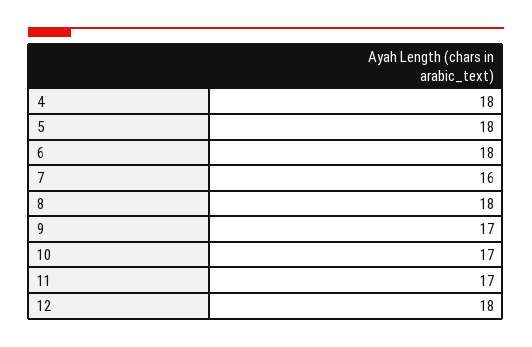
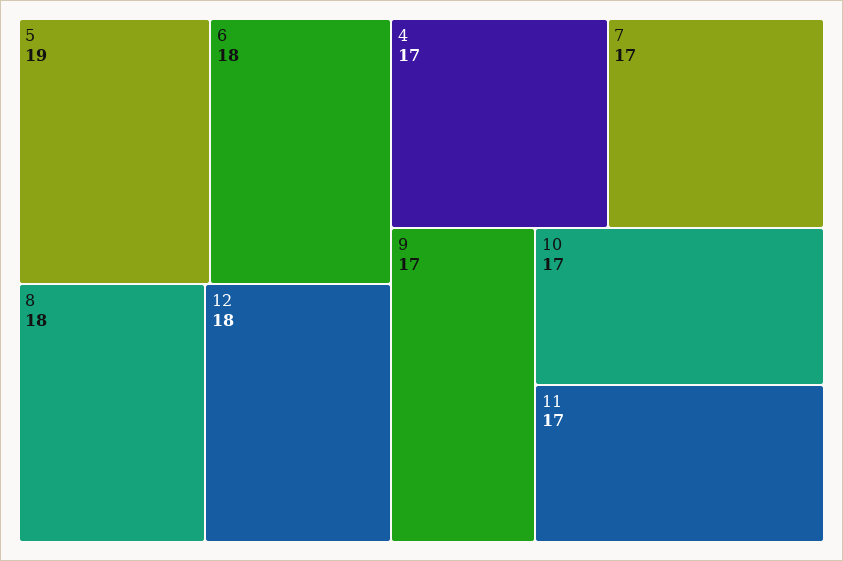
  {
-   "4": 18,
+   "4": 17,
-   "5": 18,
+   "5": 19,
    "6": 18,
-   "7": 16,
+   "7": 17,
    "8": 18,
    "9": 17,
    "10": 17,
    "11": 17,
    "12": 18
  }

